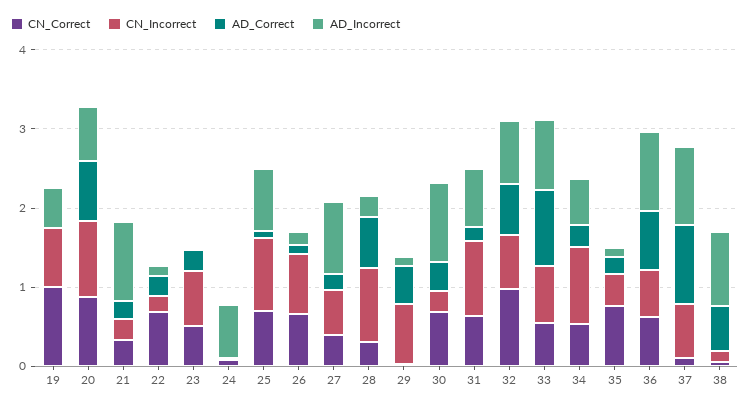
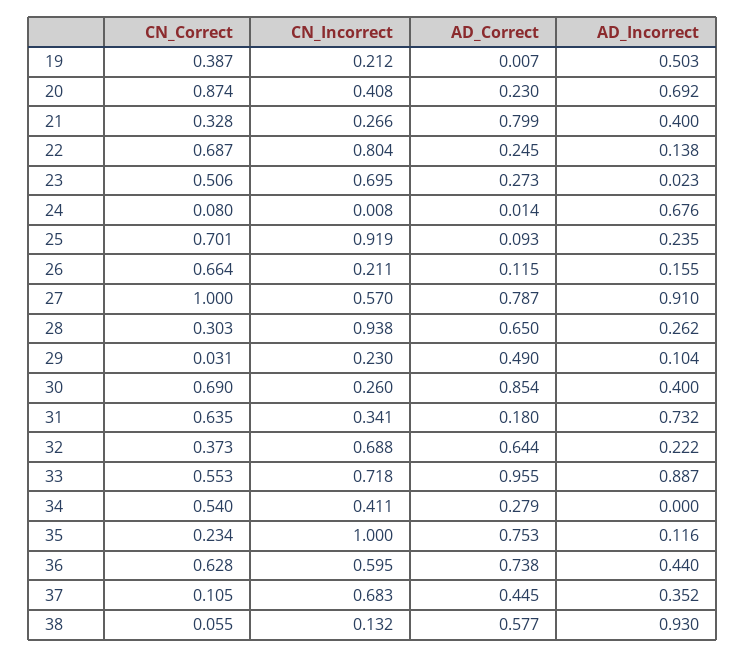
  {
    "CN_Correct": {
-     "19": 1,
+     "19": 0.387,
      "20": 0.874,
      "21": 0.328,
      "22": 0.687,
      "23": 0.506,
      "24": 0.08,
      "25": 0.701,
      "26": 0.664,
-     "27": 0.4,
+     "27": 1,
      "28": 0.303,
      "29": 0.031,
      "30": 0.69,
      "31": 0.635,
-     "32": 1,
+     "32": 0.373,
      "33": 0.553,
      "34": 0.54,
-     "35": 0.8,
+     "35": 0.234,
      "36": 0.628,
      "37": 0.105,
      "38": 0.055
    },
    "CN_Incorrect": {
-     "19": 0.8,
+     "19": 0.212,
-     "20": 1,
+     "20": 0.408,
      "21": 0.266,
-     "22": 0.2,
+     "22": 0.804,
      "23": 0.695,
      "24": 0.008,
      "25": 0.919,
-     "26": 0.8,
+     "26": 0.211,
      "27": 0.57,
      "28": 0.938,
-     "29": 0.8,
+     "29": 0.23,
      "30": 0.26,
-     "31": 1,
+     "31": 0.341,
      "32": 0.688,
      "33": 0.718,
-     "34": 1,
+     "34": 0.411,
-     "35": 0.4,
+     "35": 1,
      "36": 0.595,
      "37": 0.683,
      "38": 0.132
    },
    "AD_Correct": {
      "19": 0.007,
-     "20": 0.8,
+     "20": 0.23,
-     "21": 0.2,
+     "21": 0.799,
      "22": 0.245,
      "23": 0.273,
      "24": 0.014,
      "25": 0.093,
      "26": 0.115,
-     "27": 0.2,
+     "27": 0.787,
      "28": 0.65,
      "29": 0.49,
-     "30": 0.4,
+     "30": 0.854,
      "31": 0.18,
      "32": 0.644,
      "33": 0.955,
      "34": 0.279,
-     "35": 0.2,
+     "35": 0.753,
      "36": 0.738,
-     "37": 1,
+     "37": 0.445,
      "38": 0.577
    },
    "AD_Incorrect": {
      "19": 0.503,
      "20": 0.692,
-     "21": 1,
+     "21": 0.4,
      "22": 0.138,
      "23": 0.023,
      "24": 0.676,
-     "25": 0.8,
+     "25": 0.235,
      "26": 0.155,
      "27": 0.91,
      "28": 0.262,
      "29": 0.104,
-     "30": 1,
+     "30": 0.4,
      "31": 0.732,
-     "32": 0.8,
+     "32": 0.222,
      "33": 0.887,
-     "34": 0.6,
+     "34": 0,
      "35": 0.116,
-     "36": 1,
+     "36": 0.44,
-     "37": 1,
+     "37": 0.352,
      "38": 0.93
    }
  }

